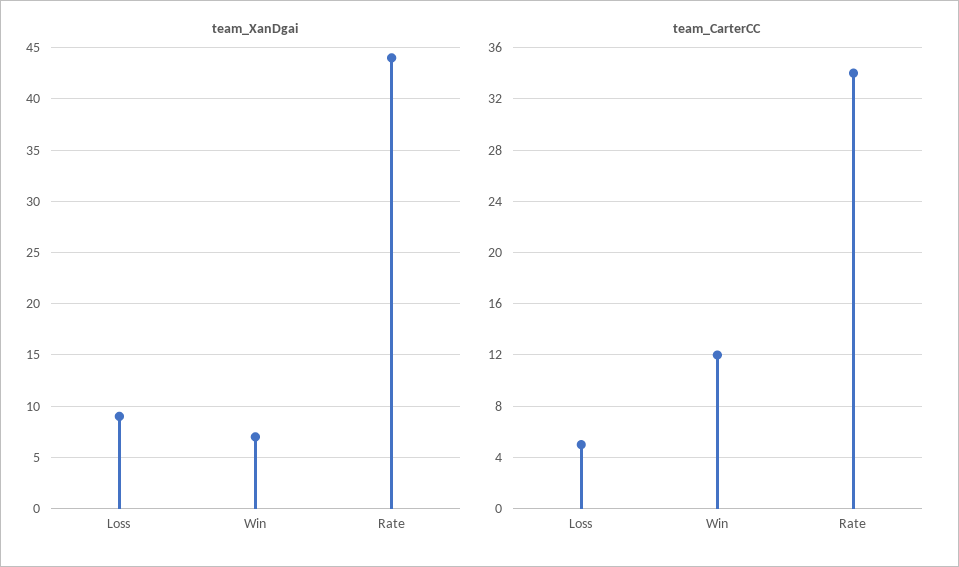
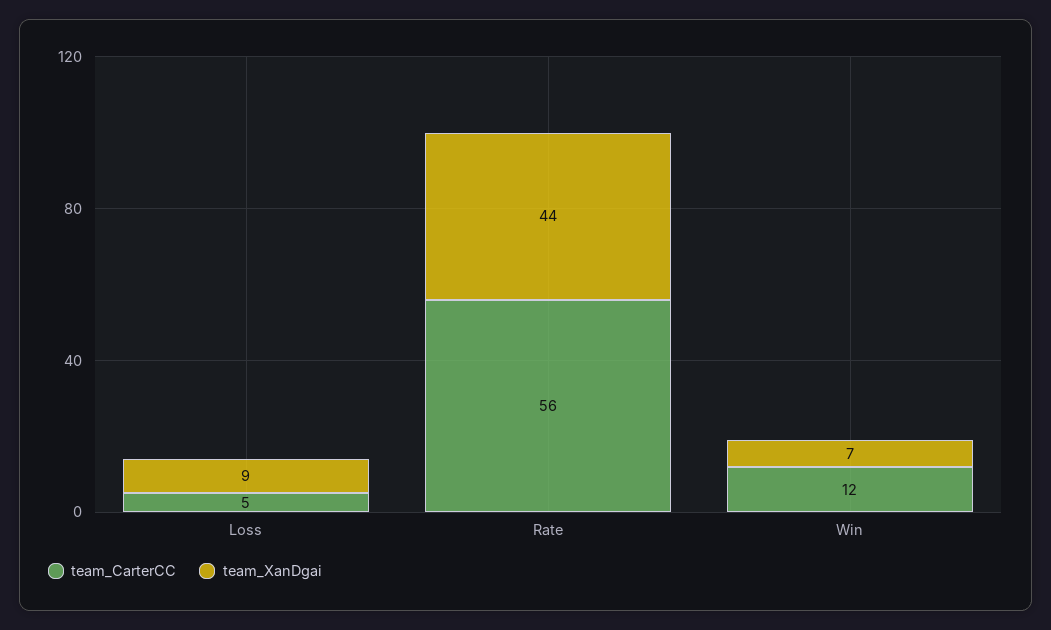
  {
    "team_XanDgai": {
      "Loss": 9,
      "Win": 7,
      "Rate": 44
    },
    "team_CarterCC": {
      "Loss": 5,
      "Win": 12,
-     "Rate": 34
+     "Rate": 56
    }
  }

